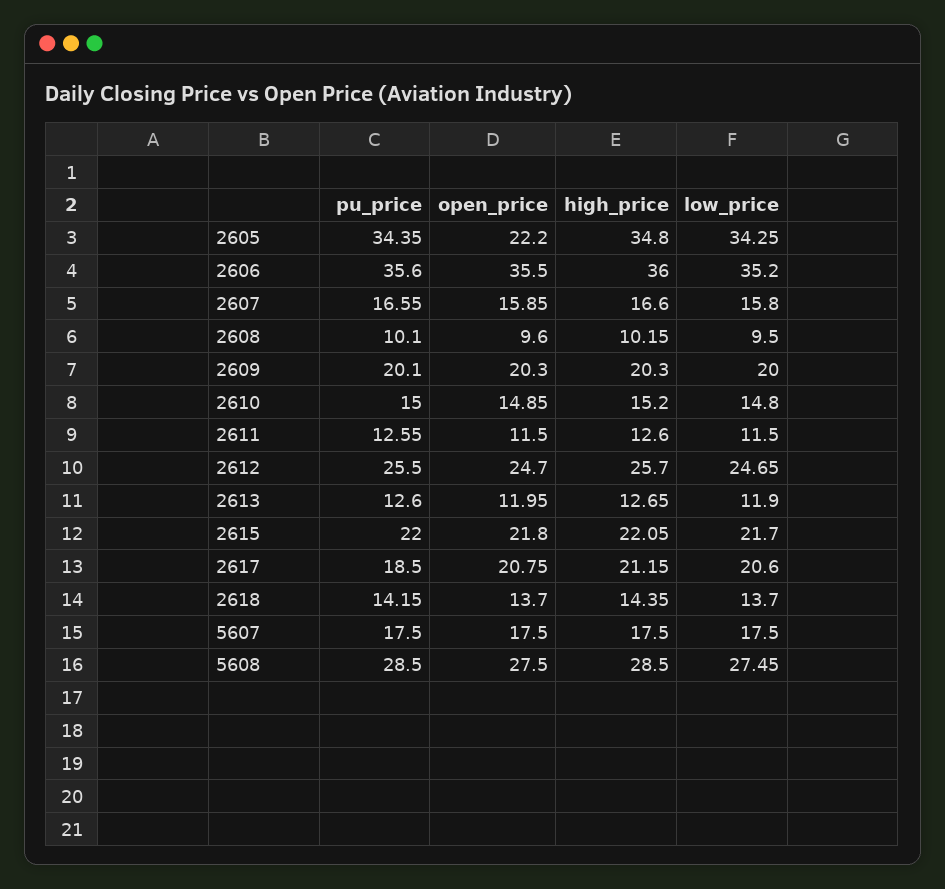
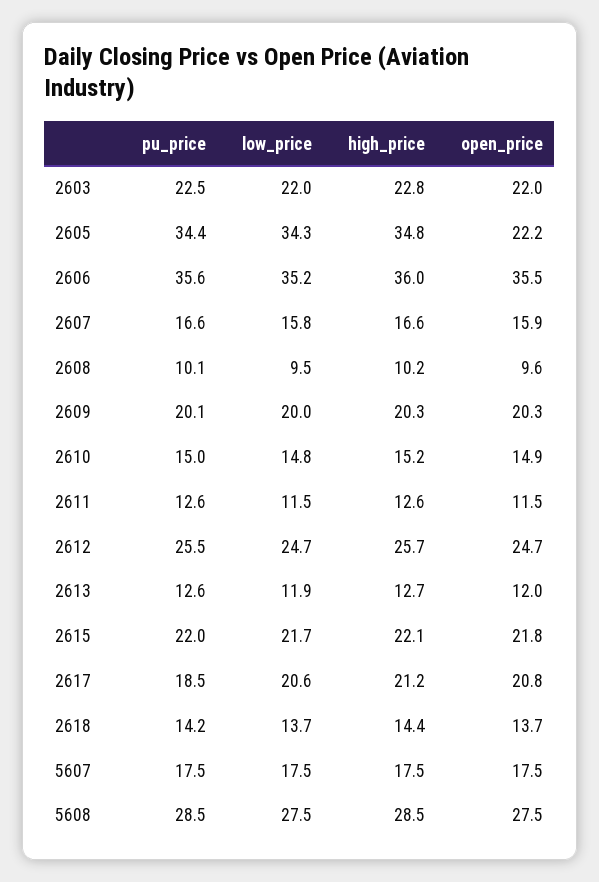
  {
    "pu_price": {
      "2605": 34.35,
      "2606": 35.6,
      "2607": 16.55,
      "2608": 10.1,
      "2609": 20.1,
      "2610": 15,
      "2611": 12.55,
      "2612": 25.5,
      "2613": 12.6,
      "2615": 22,
      "2617": 18.5,
      "2618": 14.15,
      "5607": 17.5,
-     "5608": 28.5
+     "5608": 28.5,
+     "2603": 22.5
    },
    "open_price": {
      "2605": 22.2,
      "2606": 35.5,
      "2607": 15.85,
      "2608": 9.6,
      "2609": 20.3,
      "2610": 14.85,
      "2611": 11.5,
      "2612": 24.7,
      "2613": 11.95,
      "2615": 21.8,
      "2617": 20.75,
      "2618": 13.7,
      "5607": 17.5,
-     "5608": 27.5
+     "5608": 27.5,
+     "2603": 22
    },
    "high_price": {
      "2605": 34.8,
      "2606": 36,
      "2607": 16.6,
      "2608": 10.15,
      "2609": 20.3,
      "2610": 15.2,
      "2611": 12.6,
      "2612": 25.7,
      "2613": 12.65,
      "2615": 22.05,
      "2617": 21.15,
      "2618": 14.35,
      "5607": 17.5,
-     "5608": 28.5
+     "5608": 28.5,
+     "2603": 22.8
    },
    "low_price": {
      "2605": 34.25,
      "2606": 35.2,
      "2607": 15.8,
      "2608": 9.5,
      "2609": 20,
      "2610": 14.8,
      "2611": 11.5,
      "2612": 24.65,
      "2613": 11.9,
      "2615": 21.7,
      "2617": 20.6,
      "2618": 13.7,
      "5607": 17.5,
-     "5608": 27.45
+     "5608": 27.45,
+     "2603": 22
    }
  }

